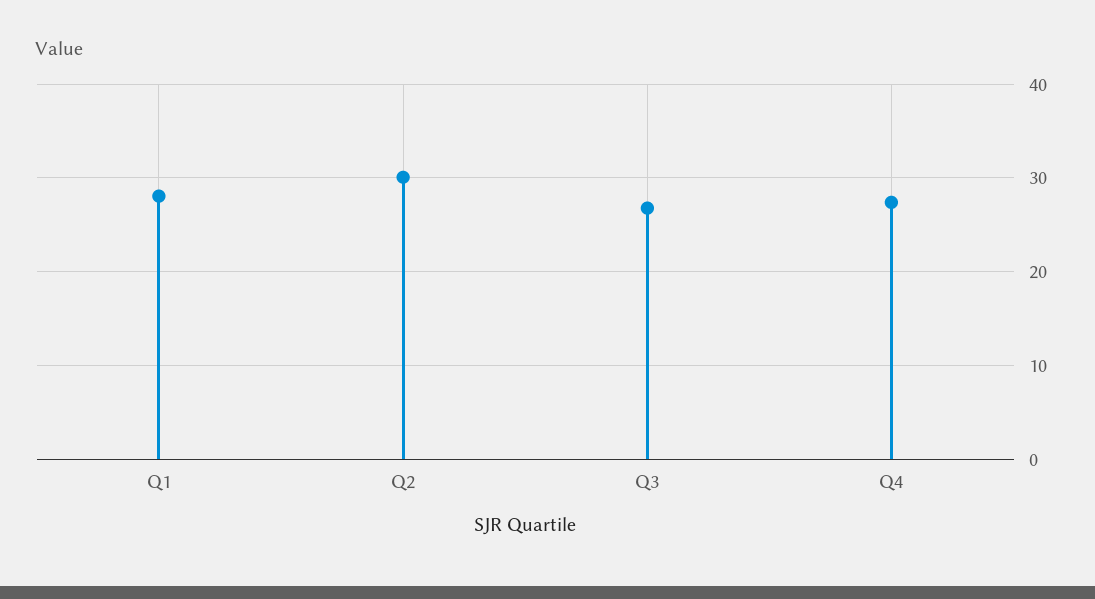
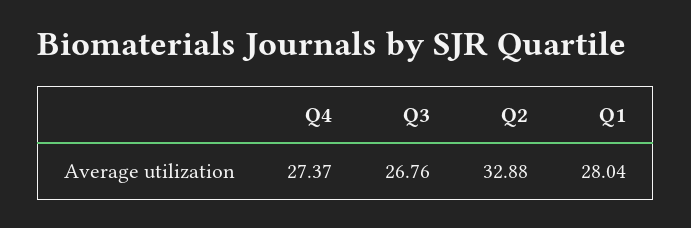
  {
    "Q1": 28.04,
-   "Q2": 30,
+   "Q2": 32.88,
    "Q3": 26.76,
    "Q4": 27.37
  }

